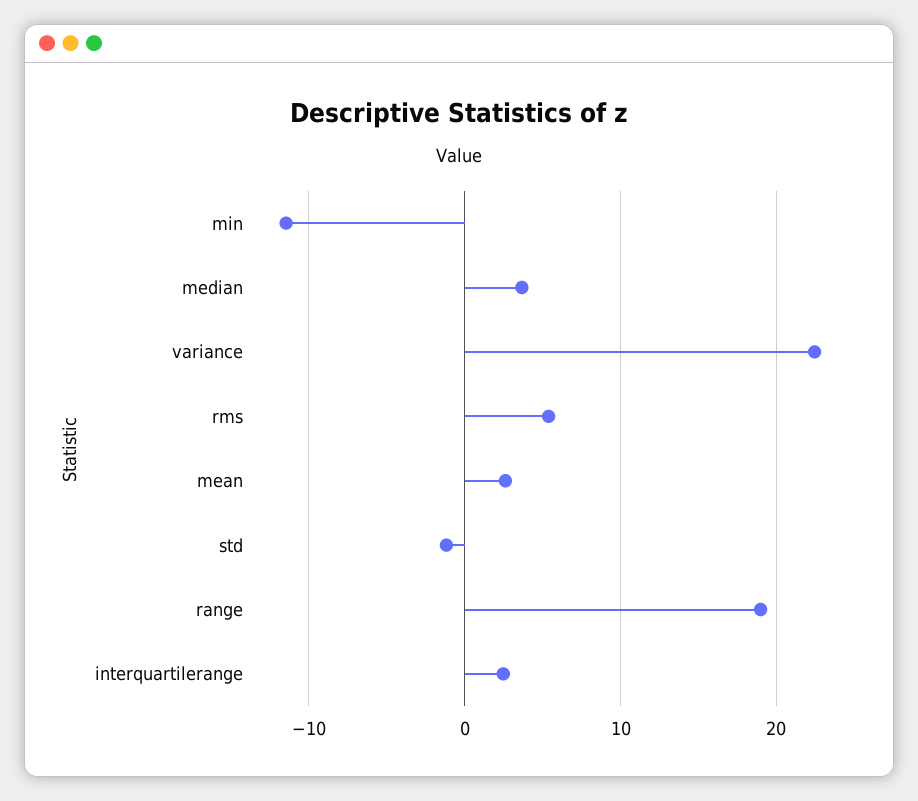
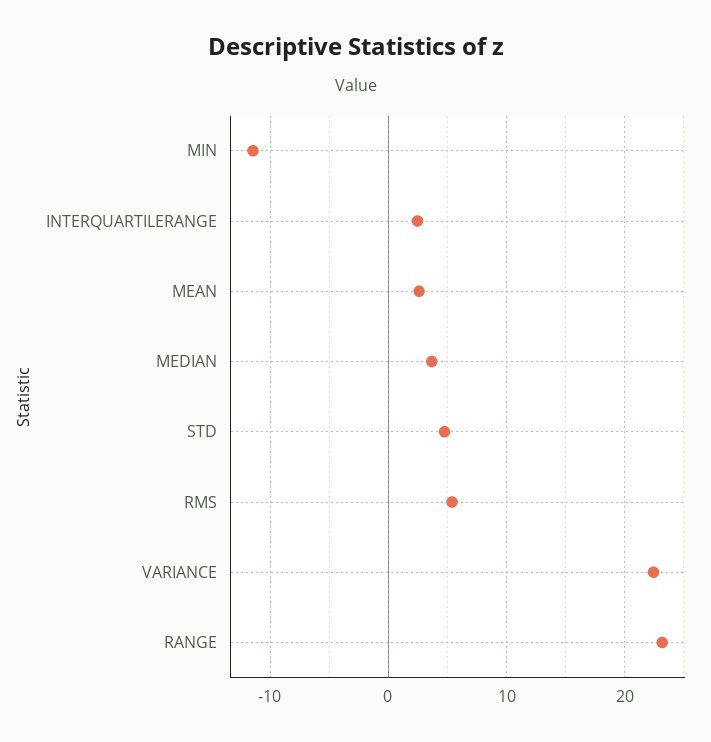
  {
    "min": -11,
    "median": 4,
    "variance": 22,
    "rms": 5,
    "mean": 3,
-   "std": -1,
+   "std": 5,
-   "range": 19,
+   "range": 23,
    "interquartilerange": 2
  }

